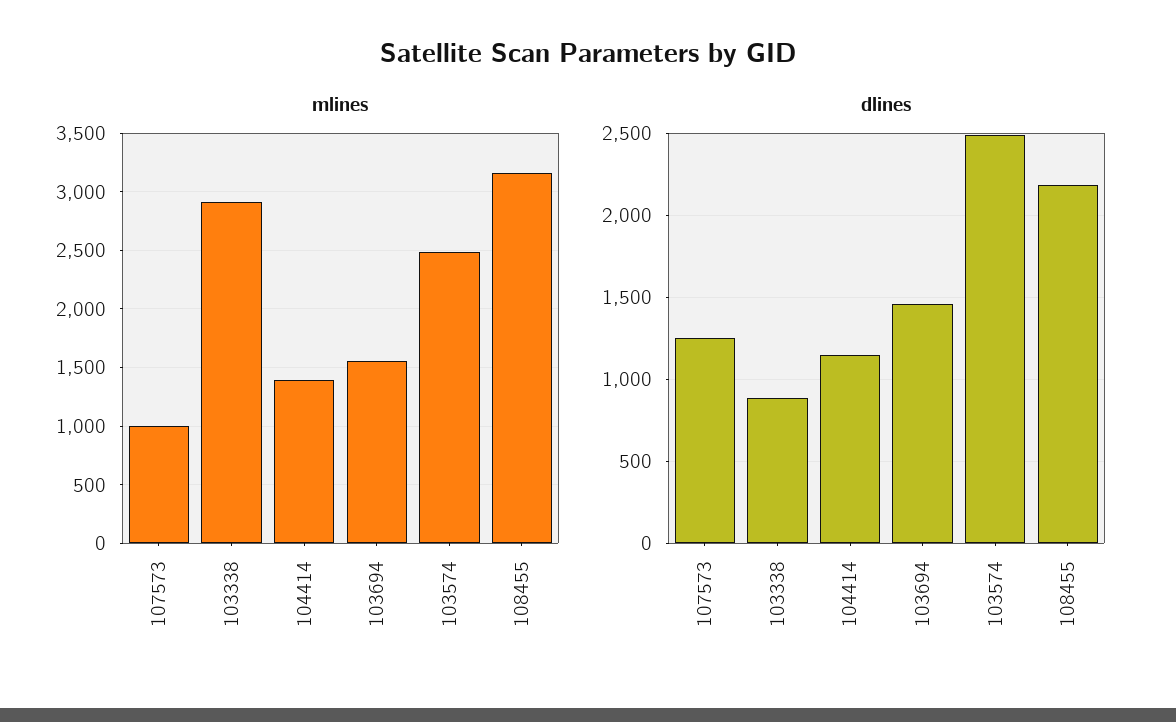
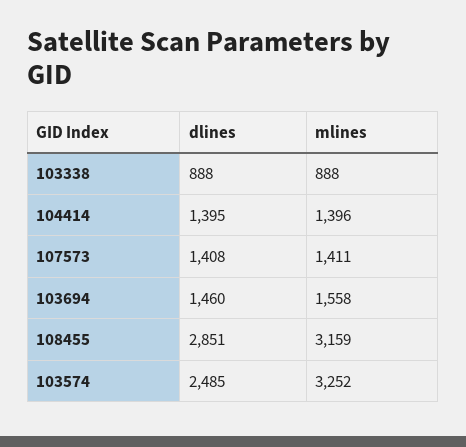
  {
    "mlines": {
-     "107573": 1000,
+     "107573": 1411,
-     "103338": 2900,
+     "103338": 888,
      "104414": 1396,
      "103694": 1558,
-     "103574": 2500,
+     "103574": 3252,
      "108455": 3159
    },
    "dlines": {
-     "107573": 1250,
+     "107573": 1408,
      "103338": 888,
-     "104414": 1150,
+     "104414": 1395,
      "103694": 1460,
      "103574": 2485,
-     "108455": 2200
+     "108455": 2851
    }
  }

